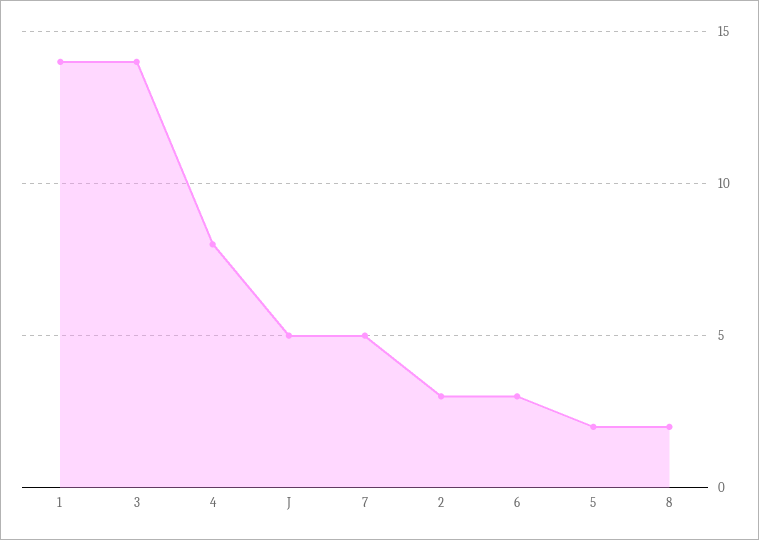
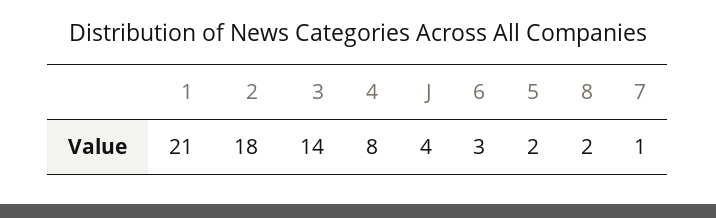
  {
-   "1": 14,
+   "1": 21,
    "3": 14,
    "4": 8,
-   "J": 5,
+   "J": 4,
-   "7": 5,
+   "7": 1,
-   "2": 3,
+   "2": 18,
    "6": 3,
    "5": 2,
    "8": 2
  }

